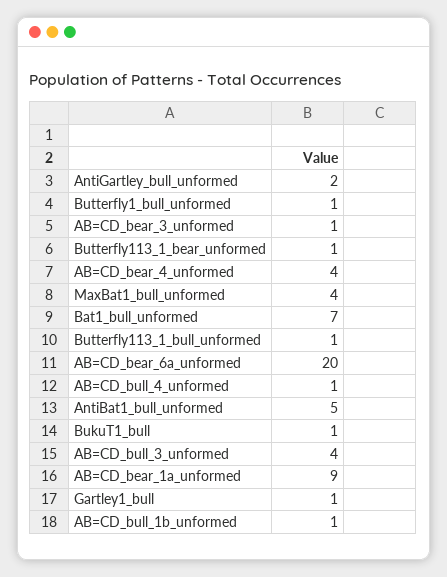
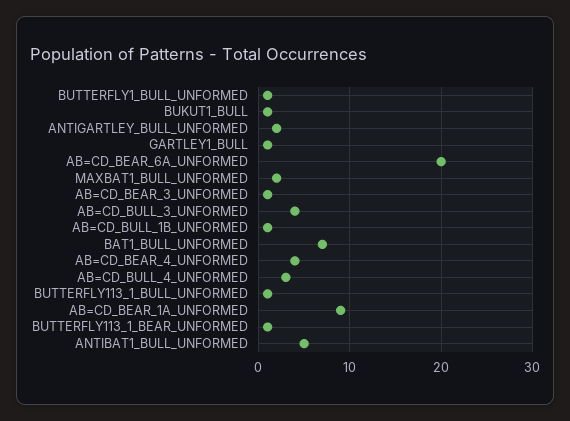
  {
    "AntiGartley_bull_unformed": 2,
    "Butterfly1_bull_unformed": 1,
    "AB=CD_bear_3_unformed": 1,
    "Butterfly113_1_bear_unformed": 1,
    "AB=CD_bear_4_unformed": 4,
-   "MaxBat1_bull_unformed": 4,
+   "MaxBat1_bull_unformed": 2,
    "Bat1_bull_unformed": 7,
    "Butterfly113_1_bull_unformed": 1,
    "AB=CD_bear_6a_unformed": 20,
-   "AB=CD_bull_4_unformed": 1,
+   "AB=CD_bull_4_unformed": 3,
    "AntiBat1_bull_unformed": 5,
    "BukuT1_bull": 1,
    "AB=CD_bull_3_unformed": 4,
    "AB=CD_bear_1a_unformed": 9,
    "Gartley1_bull": 1,
    "AB=CD_bull_1b_unformed": 1
  }

